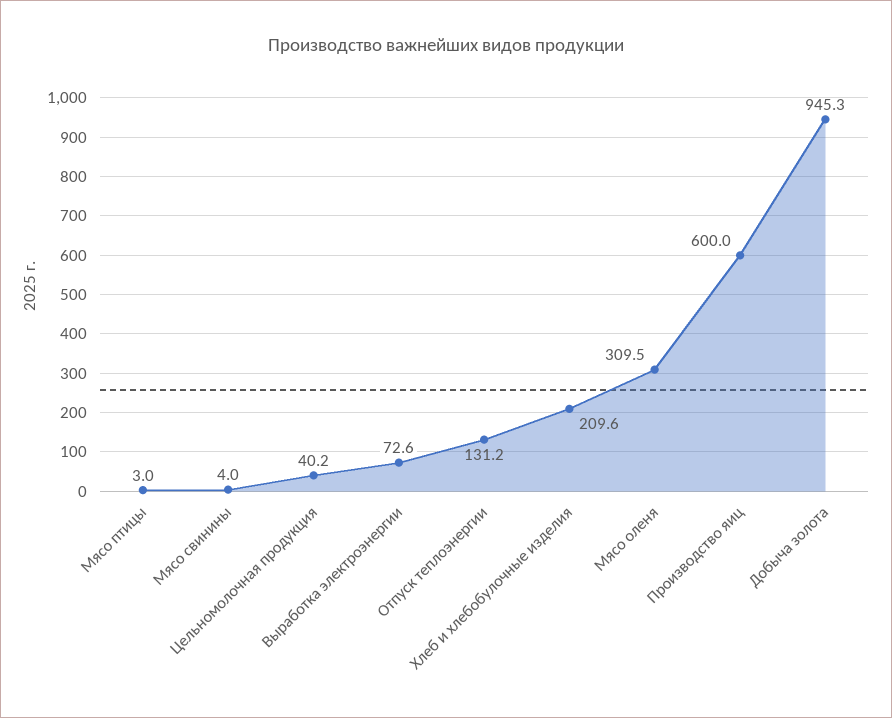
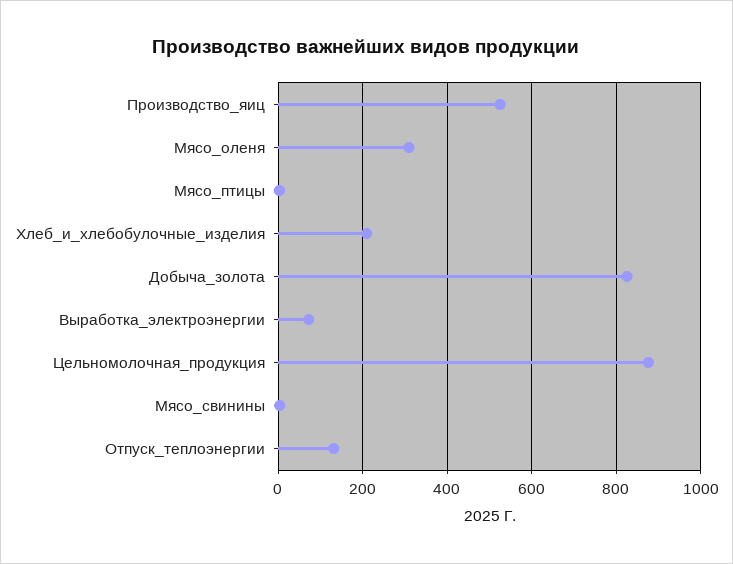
  {
    "Мясо птицы": 3,
    "Мясо свинины": 4,
-   "Цельномолочная продукция": 40.2,
+   "Цельномолочная продукция": 880,
    "Выработка электроэнергии": 72.6,
    "Отпуск теплоэнергии": 131.2,
    "Хлеб и хлебобулочные изделия": 209.6,
    "Мясо оленя": 309.5,
-   "Производство яиц": 600,
+   "Производство яиц": 520,
-   "Добыча золота": 945.3
+   "Добыча золота": 820
  }

